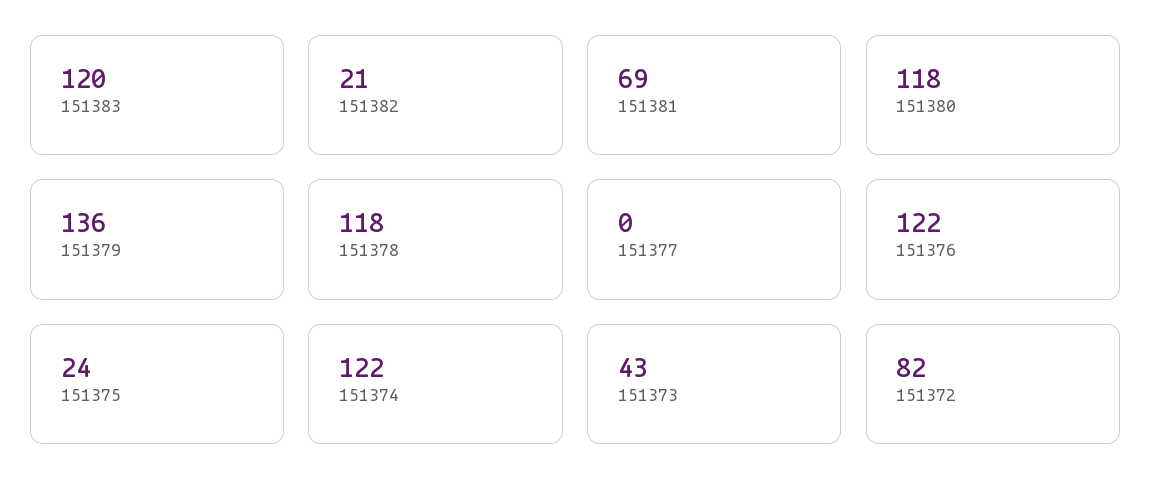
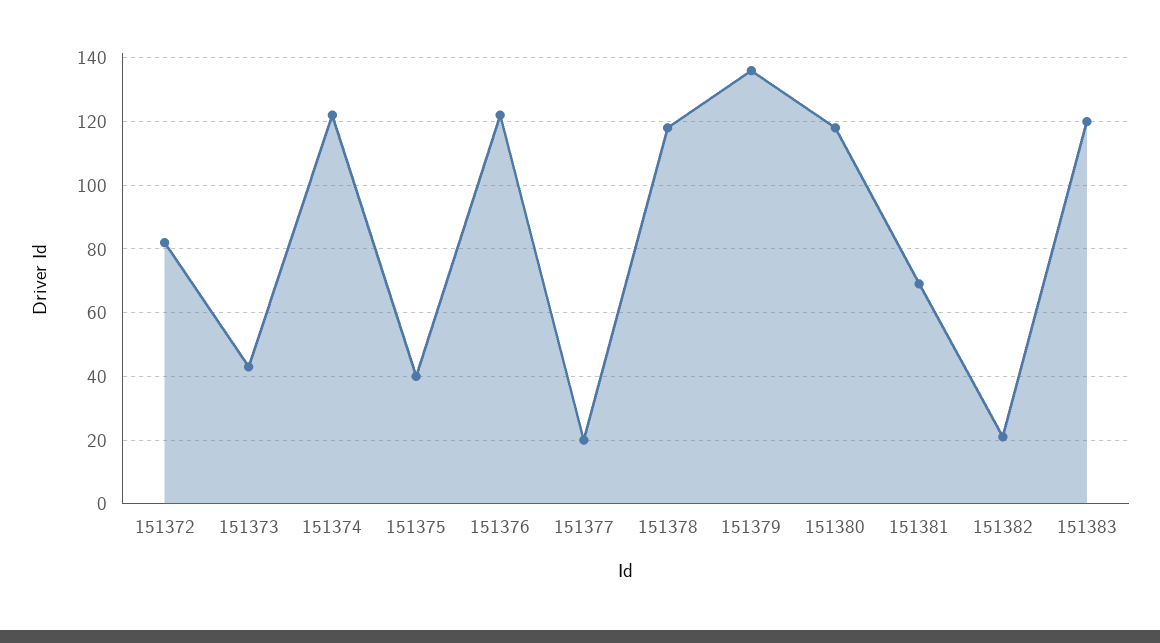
  {
    "151383": 120,
    "151382": 21,
    "151381": 69,
    "151380": 118,
    "151379": 136,
    "151378": 118,
-   "151377": 0,
+   "151377": 20,
    "151376": 122,
-   "151375": 24,
+   "151375": 40,
    "151374": 122,
    "151373": 43,
    "151372": 82
  }

